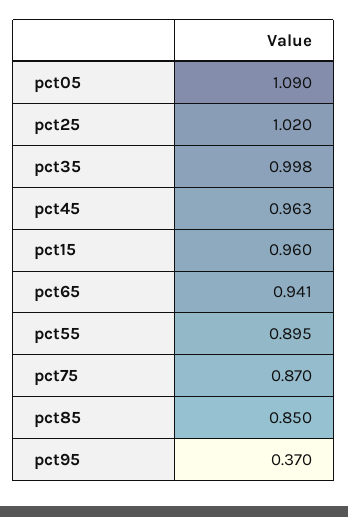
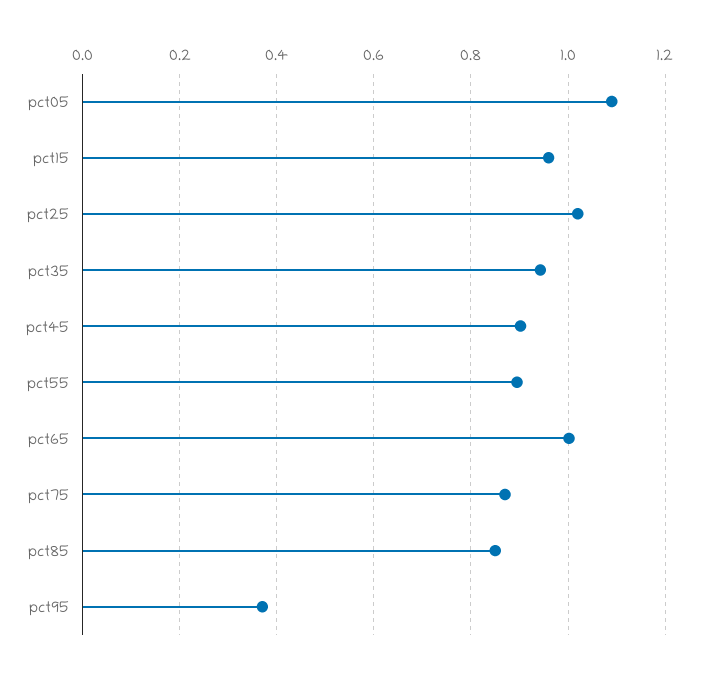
  {
    "pct05": 1.09,
    "pct25": 1.02,
-   "pct35": 0.998,
+   "pct35": 0.94,
-   "pct45": 0.963,
+   "pct45": 0.9,
    "pct15": 0.96,
-   "pct65": 0.941,
+   "pct65": 1,
    "pct55": 0.895,
    "pct75": 0.87,
    "pct85": 0.85,
    "pct95": 0.37
  }

